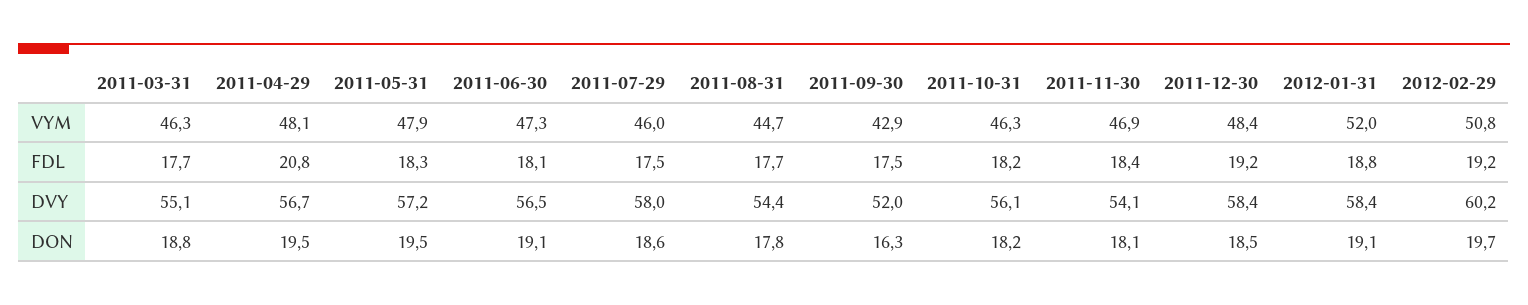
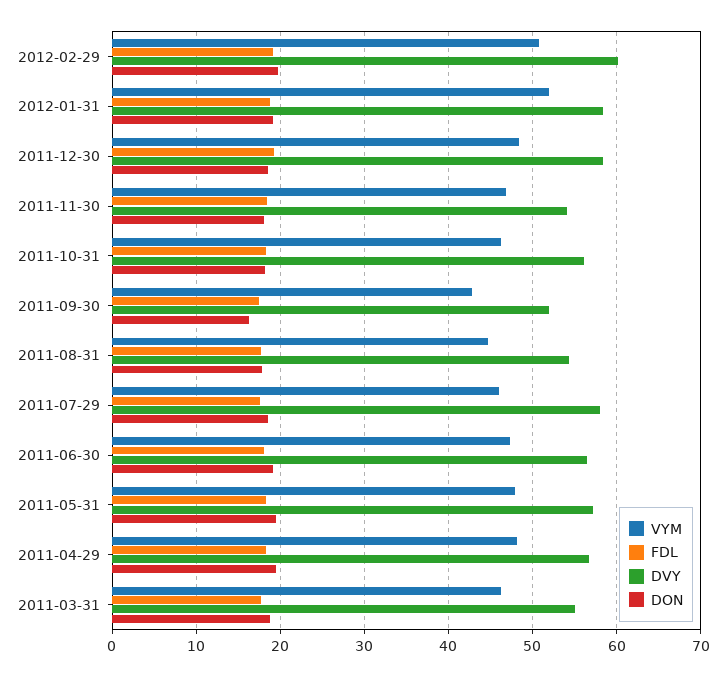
  {
    "VYM": {
      "2011-03-31": 46.3,
      "2011-04-29": 48.1,
      "2011-05-31": 47.9,
      "2011-06-30": 47.3,
      "2011-07-29": 46,
      "2011-08-31": 44.7,
      "2011-09-30": 42.9,
      "2011-10-31": 46.3,
      "2011-11-30": 46.9,
      "2011-12-30": 48.4,
      "2012-01-31": 52,
      "2012-02-29": 50.8
    },
    "FDL": {
      "2011-03-31": 17.7,
-     "2011-04-29": 20.8,
+     "2011-04-29": 18,
      "2011-05-31": 18.3,
      "2011-06-30": 18.1,
      "2011-07-29": 17.5,
      "2011-08-31": 17.7,
      "2011-09-30": 17.5,
      "2011-10-31": 18.2,
      "2011-11-30": 18.4,
      "2011-12-30": 19.2,
      "2012-01-31": 18.8,
      "2012-02-29": 19.2
    },
    "DVY": {
      "2011-03-31": 55.1,
      "2011-04-29": 56.7,
      "2011-05-31": 57.2,
      "2011-06-30": 56.5,
      "2011-07-29": 58,
      "2011-08-31": 54.4,
      "2011-09-30": 52,
      "2011-10-31": 56.1,
      "2011-11-30": 54.1,
      "2011-12-30": 58.4,
      "2012-01-31": 58.4,
      "2012-02-29": 60.2
    },
    "DON": {
      "2011-03-31": 18.8,
      "2011-04-29": 19.5,
      "2011-05-31": 19.5,
      "2011-06-30": 19.1,
      "2011-07-29": 18.6,
      "2011-08-31": 17.8,
      "2011-09-30": 16.3,
      "2011-10-31": 18.2,
      "2011-11-30": 18.1,
      "2011-12-30": 18.5,
      "2012-01-31": 19.1,
      "2012-02-29": 19.7
    }
  }

